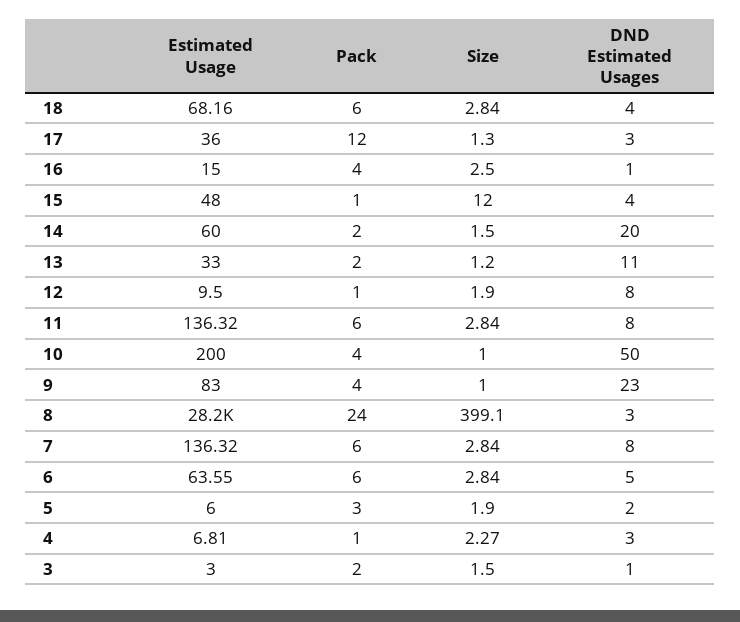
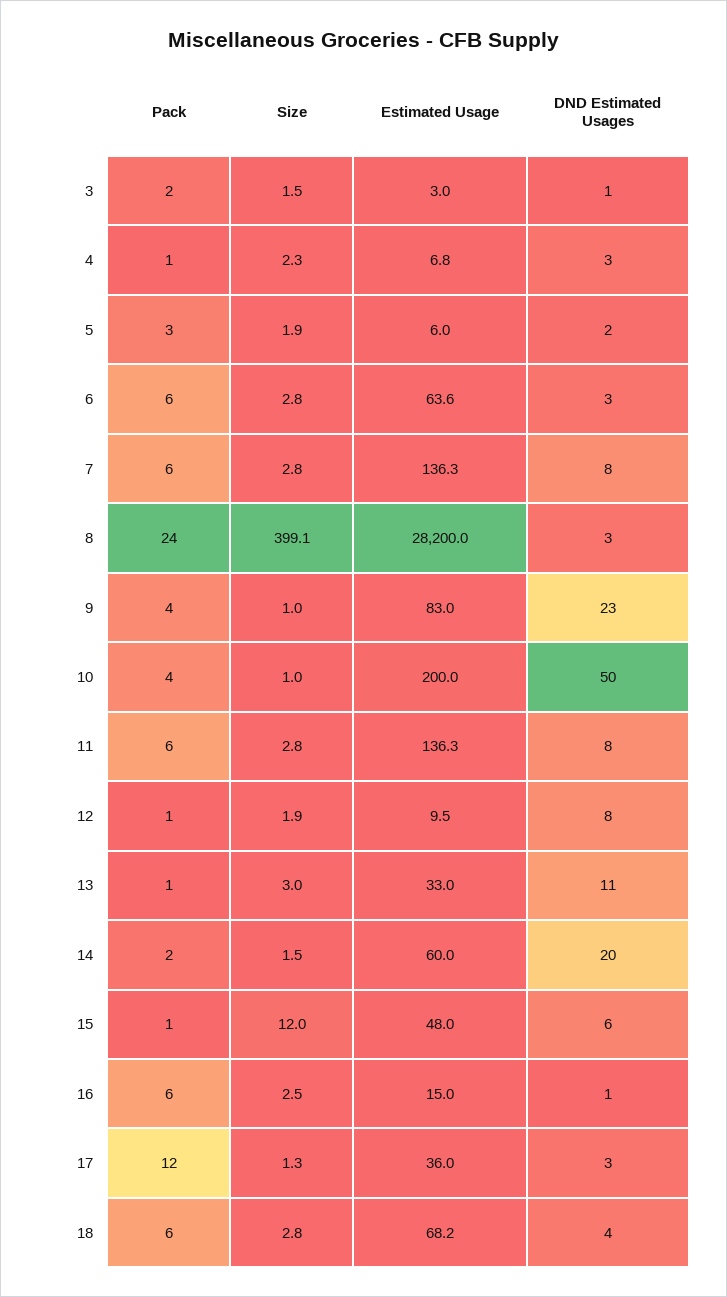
  {
    "Estimated Usage": {
      "18": 68.16,
      "17": 36,
      "16": 15,
      "15": 48,
      "14": 60,
      "13": 33,
      "12": 9.5,
      "11": 136.32,
      "10": 200,
      "9": 83,
      "8": 28200,
      "7": 136.32,
      "6": 63.55,
      "5": 6,
      "4": 6.81,
      "3": 3
    },
    "Pack": {
      "18": 6,
      "17": 12,
-     "16": 4,
+     "16": 6,
      "15": 1,
      "14": 2,
-     "13": 2,
+     "13": 1,
      "12": 1,
      "11": 6,
      "10": 4,
      "9": 4,
      "8": 24,
      "7": 6,
      "6": 6,
      "5": 3,
      "4": 1,
      "3": 2
    },
    "Size": {
      "18": 2.84,
      "17": 1.3,
      "16": 2.5,
      "15": 12,
      "14": 1.5,
-     "13": 1.2,
+     "13": 3,
      "12": 1.9,
      "11": 2.84,
      "10": 1,
      "9": 1,
      "8": 399.1,
      "7": 2.84,
      "6": 2.84,
      "5": 1.9,
      "4": 2.27,
      "3": 1.5
    },
    "DND Estimated Usages": {
      "18": 4,
      "17": 3,
      "16": 1,
-     "15": 4,
+     "15": 6,
      "14": 20,
      "13": 11,
      "12": 8,
      "11": 8,
      "10": 50,
      "9": 23,
      "8": 3,
      "7": 8,
-     "6": 5,
+     "6": 3,
      "5": 2,
      "4": 3,
      "3": 1
    }
  }

